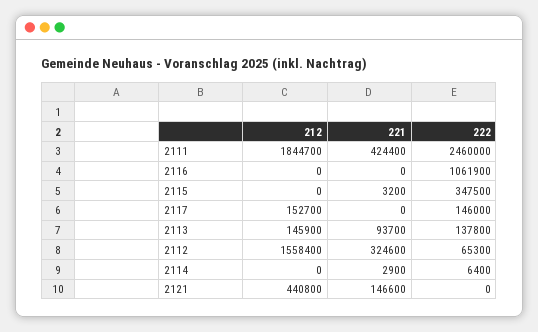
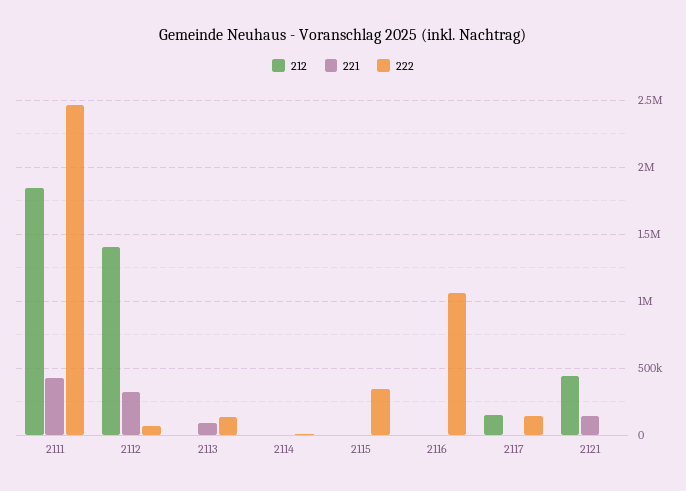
  {
    "212": {
      "2111": 1844700,
      "2116": 0,
      "2115": 0,
      "2117": 152700,
-     "2113": 145900,
+     "2113": 0,
-     "2112": 1558400,
+     "2112": 1400000,
      "2114": 0,
      "2121": 440800
    },
    "221": {
      "2111": 424400,
      "2116": 0,
      "2115": 3200,
      "2117": 0,
      "2113": 93700,
      "2112": 324600,
      "2114": 2900,
      "2121": 146600
    },
    "222": {
      "2111": 2460000,
      "2116": 1061900,
      "2115": 347500,
      "2117": 146000,
      "2113": 137800,
      "2112": 65300,
      "2114": 6400,
      "2121": 0
    }
  }

